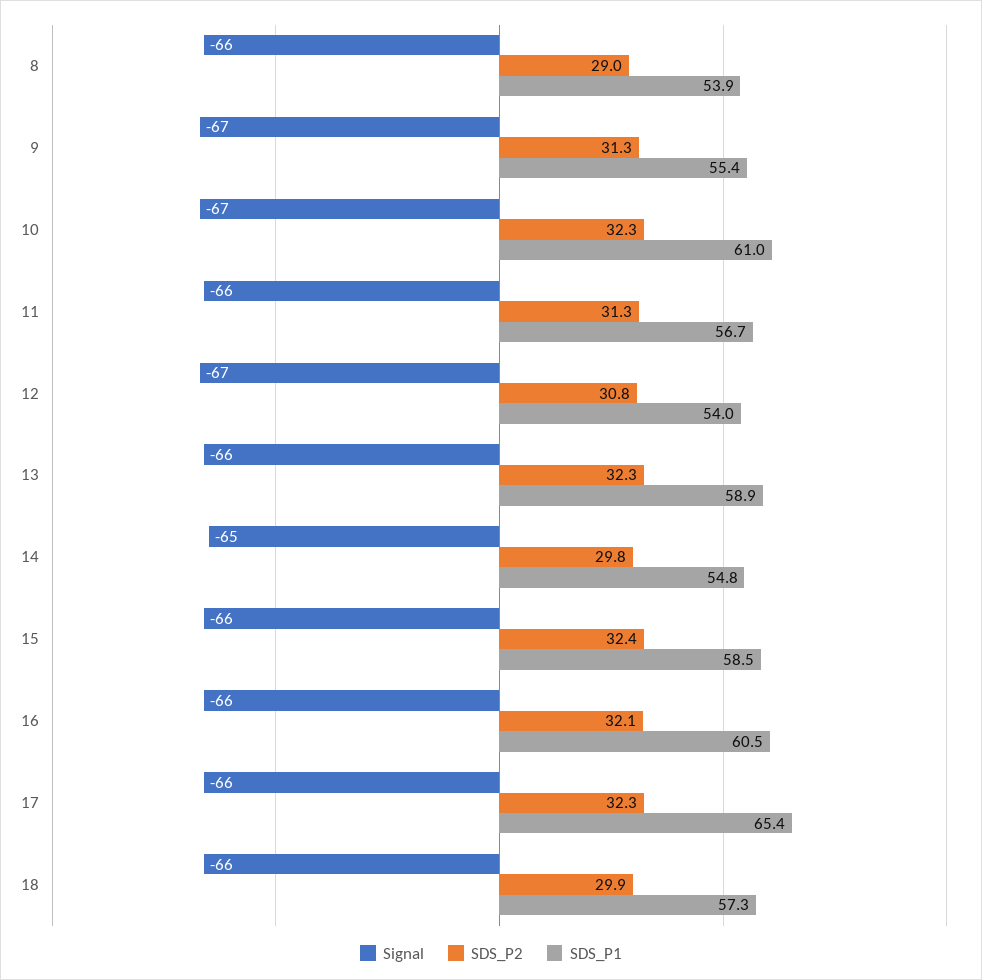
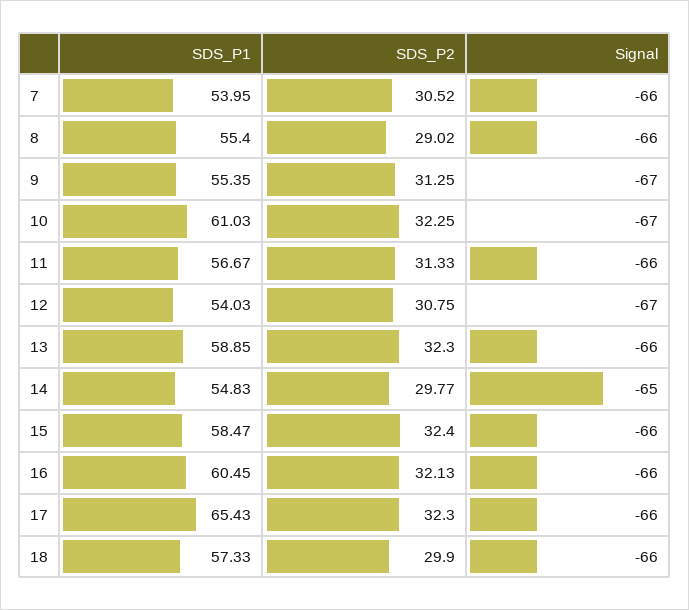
  {
    "Signal": {
      "8": -66,
      "9": -67,
      "10": -67,
      "11": -66,
      "12": -67,
      "13": -66,
      "14": -65,
      "15": -66,
      "16": -66,
      "17": -66,
-     "18": -66
+     "18": -66,
+     "7": -66
    },
    "SDS_P2": {
      "8": 29.02,
      "9": 31.25,
      "10": 32.25,
      "11": 31.33,
      "12": 30.75,
      "13": 32.3,
      "14": 29.77,
      "15": 32.4,
      "16": 32.13,
      "17": 32.3,
-     "18": 29.9
+     "18": 29.9,
+     "7": 30.52
    },
    "SDS_P1": {
-     "8": 53.9,
+     "8": 55.4,
      "9": 55.35,
      "10": 61.03,
      "11": 56.67,
      "12": 54.03,
      "13": 58.85,
      "14": 54.83,
      "15": 58.47,
      "16": 60.45,
      "17": 65.43,
-     "18": 57.33
+     "18": 57.33,
+     "7": 53.95
    }
  }

